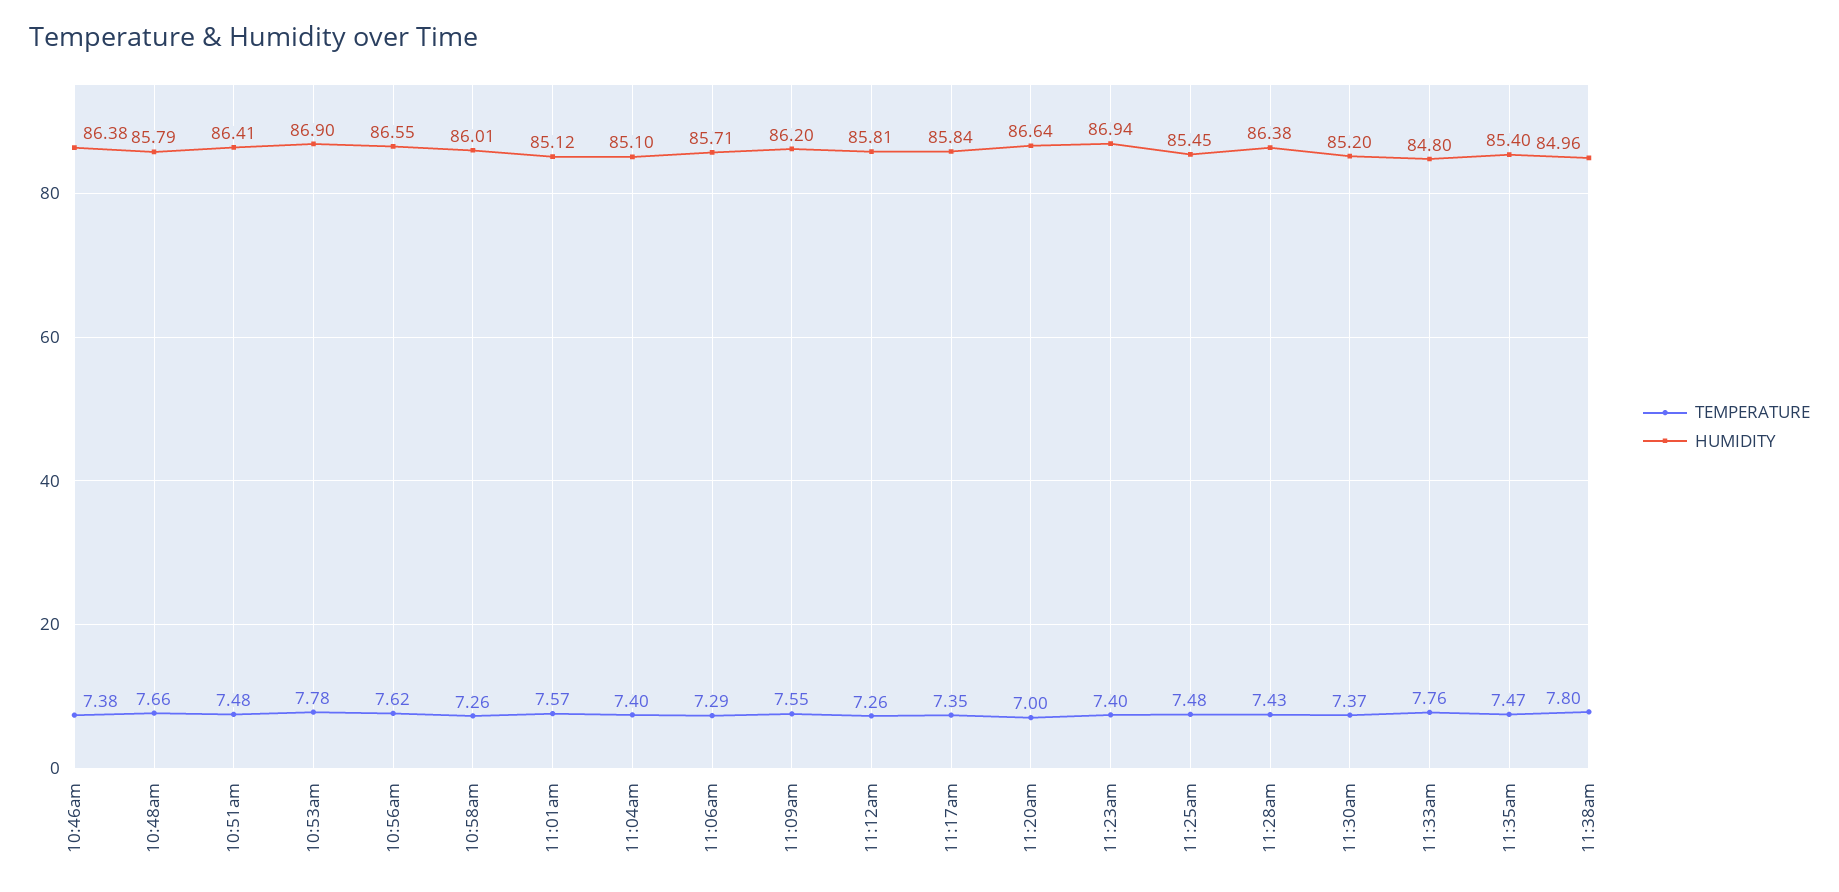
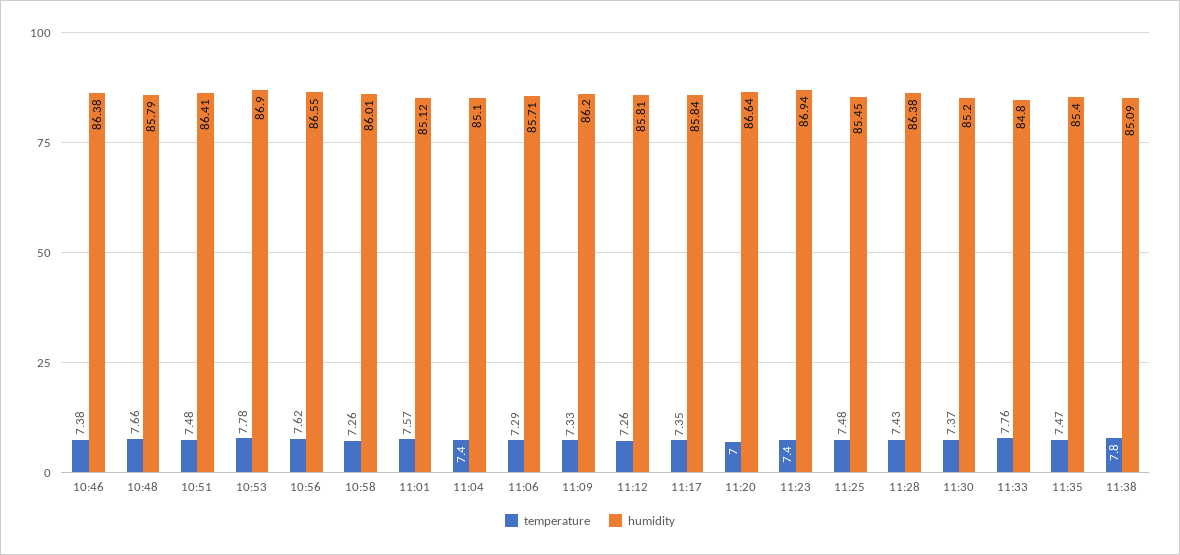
  {
    "TEMPERATURE": {
      "10:46am": 7.38,
      "10:48am": 7.66,
      "10:51am": 7.48,
      "10:53am": 7.78,
      "10:56am": 7.62,
      "10:58am": 7.26,
      "11:01am": 7.57,
      "11:04am": 7.4,
      "11:06am": 7.29,
-     "11:09am": 7.55,
+     "11:09am": 7.33,
      "11:12am": 7.26,
      "11:17am": 7.35,
      "11:20am": 7,
      "11:23am": 7.4,
      "11:25am": 7.48,
      "11:28am": 7.43,
      "11:30am": 7.37,
      "11:33am": 7.76,
      "11:35am": 7.47,
      "11:38am": 7.8
    },
    "HUMIDITY": {
      "10:46am": 86.38,
      "10:48am": 85.79,
      "10:51am": 86.41,
      "10:53am": 86.9,
      "10:56am": 86.55,
      "10:58am": 86.01,
      "11:01am": 85.12,
      "11:04am": 85.1,
      "11:06am": 85.71,
      "11:09am": 86.2,
      "11:12am": 85.81,
      "11:17am": 85.84,
      "11:20am": 86.64,
      "11:23am": 86.94,
      "11:25am": 85.45,
      "11:28am": 86.38,
      "11:30am": 85.2,
      "11:33am": 84.8,
      "11:35am": 85.4,
-     "11:38am": 84.96
+     "11:38am": 85.09
    }
  }

